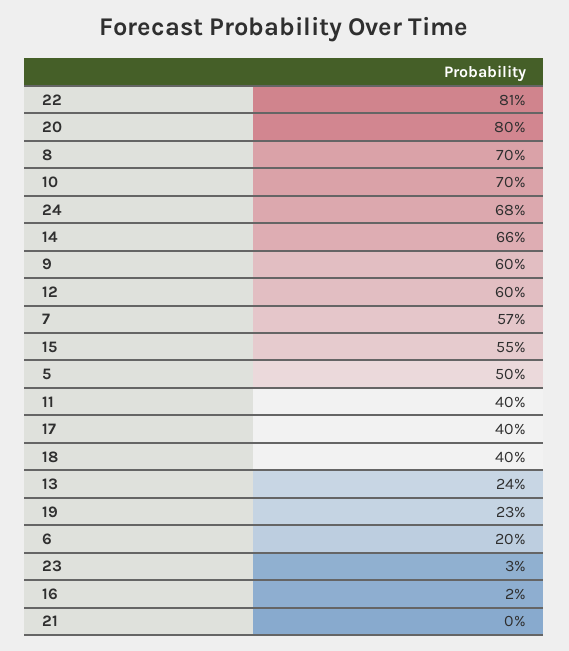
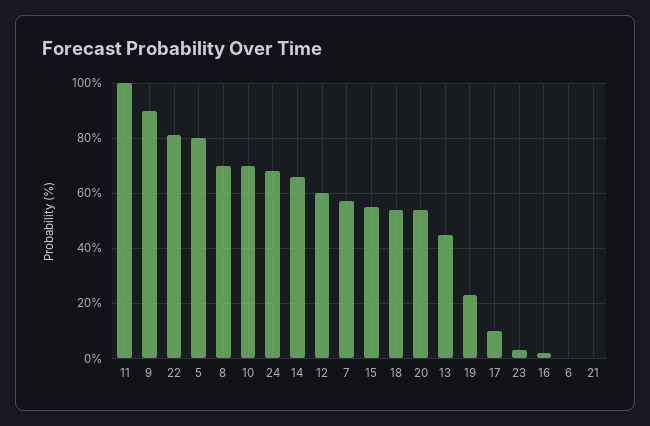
  {
    "22": 81,
-   "20": 80,
+   "20": 55,
    "8": 70,
    "10": 70,
    "24": 68,
    "14": 66,
-   "9": 60,
+   "9": 90,
    "12": 60,
    "7": 57,
    "15": 55,
-   "5": 50,
+   "5": 80,
-   "11": 40,
+   "11": 100,
-   "17": 40,
+   "17": 10,
-   "18": 40,
+   "18": 55,
-   "13": 24,
+   "13": 45,
    "19": 23,
-   "6": 20,
+   "6": 0,
    "23": 3,
    "16": 2,
    "21": 0
  }

